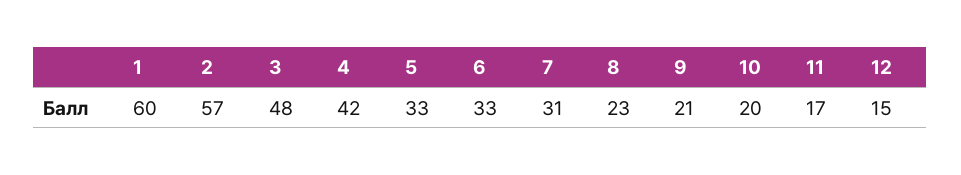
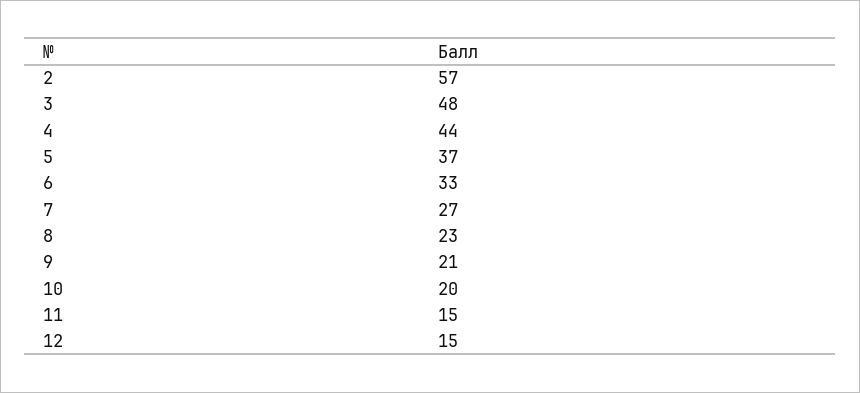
  {
-   "1": 60,
    "2": 57,
    "3": 48,
-   "4": 42,
+   "4": 44,
-   "5": 33,
+   "5": 37,
    "6": 33,
-   "7": 31,
+   "7": 27,
    "8": 23,
    "9": 21,
    "10": 20,
-   "11": 17,
+   "11": 15,
    "12": 15
  }

